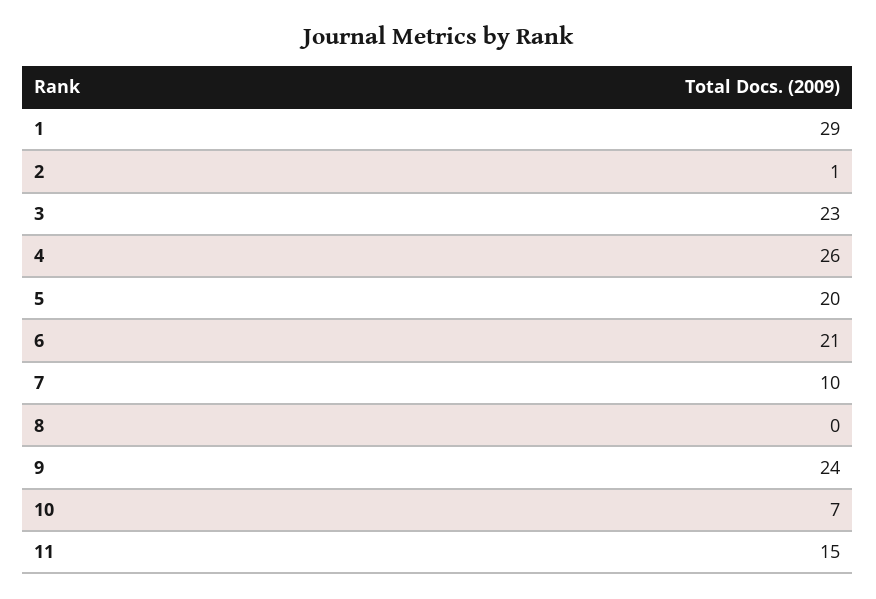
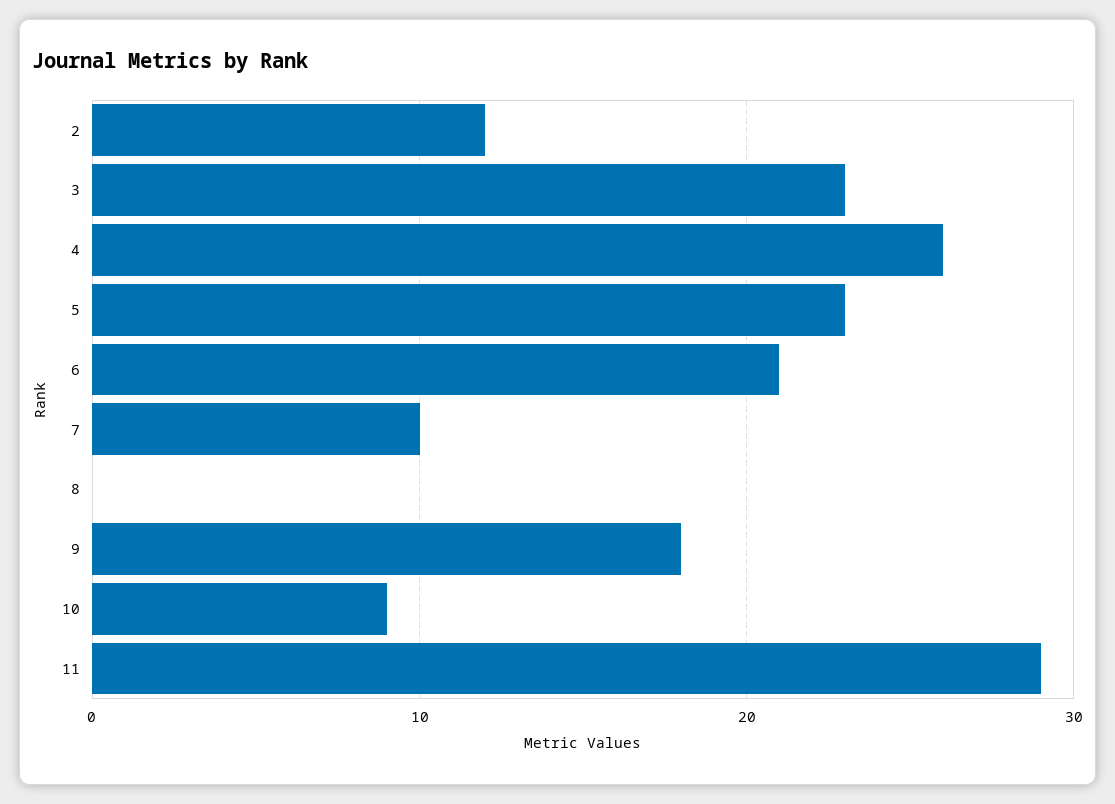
  {
-   "1": 29,
-   "2": 1,
+   "2": 12,
    "3": 23,
    "4": 26,
-   "5": 20,
+   "5": 23,
    "6": 21,
    "7": 10,
    "8": 0,
-   "9": 24,
+   "9": 18,
-   "10": 7,
+   "10": 9,
-   "11": 15
+   "11": 29
  }

